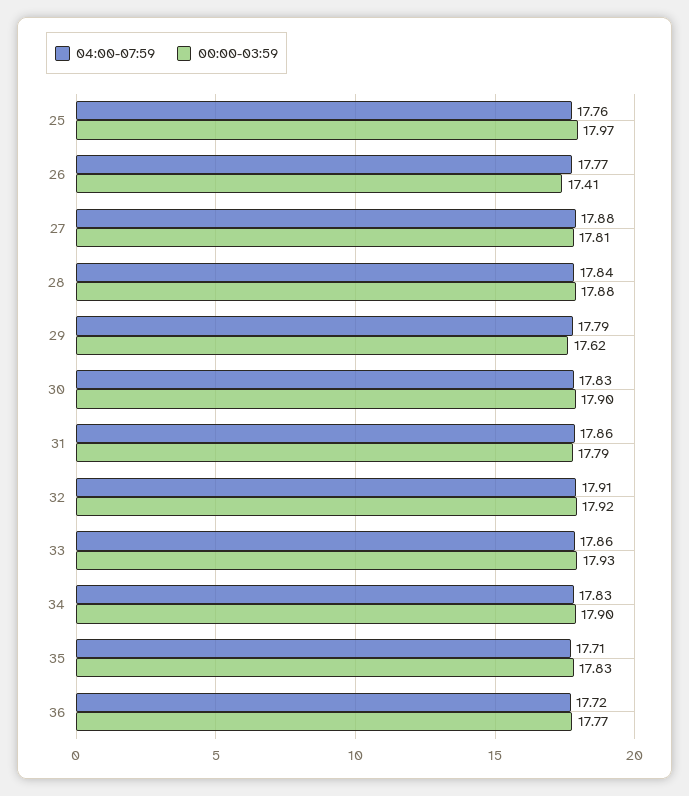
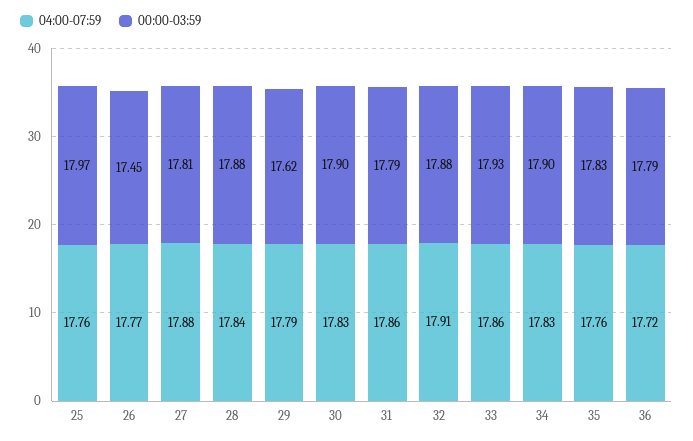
  {
    "04:00-07:59": {
      "25": 17.76,
      "26": 17.77,
      "27": 17.88,
      "28": 17.84,
      "29": 17.79,
      "30": 17.83,
      "31": 17.86,
      "32": 17.91,
      "33": 17.86,
      "34": 17.83,
-     "35": 17.71,
+     "35": 17.76,
      "36": 17.72
    },
    "00:00-03:59": {
      "25": 17.97,
-     "26": 17.41,
+     "26": 17.45,
      "27": 17.81,
      "28": 17.88,
      "29": 17.62,
      "30": 17.9,
      "31": 17.79,
-     "32": 17.92,
+     "32": 17.88,
      "33": 17.93,
      "34": 17.9,
      "35": 17.83,
-     "36": 17.77
+     "36": 17.79
    }
  }

